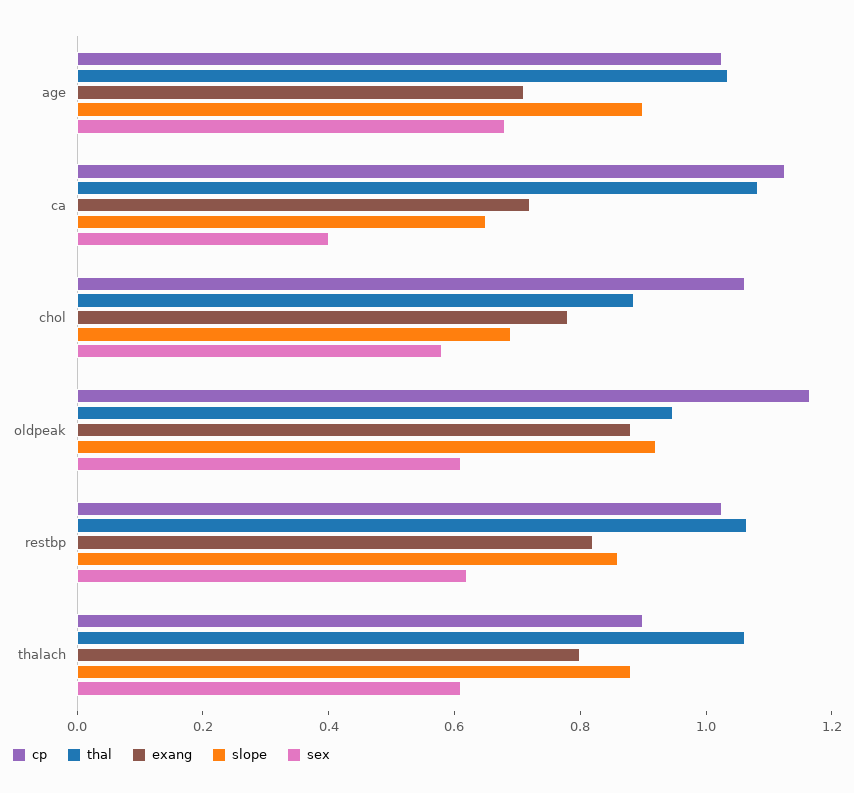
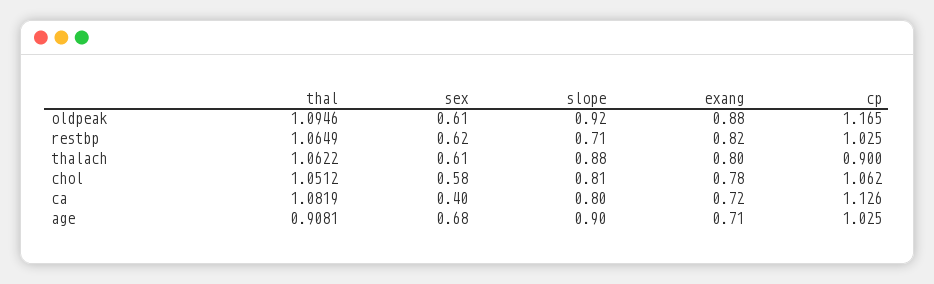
  {
    "cp": {
      "age": 1.025,
      "ca": 1.126,
      "chol": 1.062,
      "oldpeak": 1.165,
      "restbp": 1.025,
      "thalach": 0.9
    },
    "thal": {
-     "age": 1.05,
+     "age": 0.9081,
      "ca": 1.0819,
-     "chol": 0.9,
+     "chol": 1.0512,
-     "oldpeak": 0.95,
+     "oldpeak": 1.0946,
      "restbp": 1.0649,
      "thalach": 1.0622
    },
    "exang": {
      "age": 0.71,
      "ca": 0.72,
      "chol": 0.78,
      "oldpeak": 0.88,
      "restbp": 0.82,
      "thalach": 0.8
    },
    "slope": {
      "age": 0.9,
-     "ca": 0.65,
+     "ca": 0.8,
-     "chol": 0.7,
+     "chol": 0.81,
      "oldpeak": 0.92,
-     "restbp": 0.85,
+     "restbp": 0.71,
      "thalach": 0.88
    },
    "sex": {
      "age": 0.68,
      "ca": 0.4,
      "chol": 0.58,
      "oldpeak": 0.61,
      "restbp": 0.62,
      "thalach": 0.61
    }
  }

